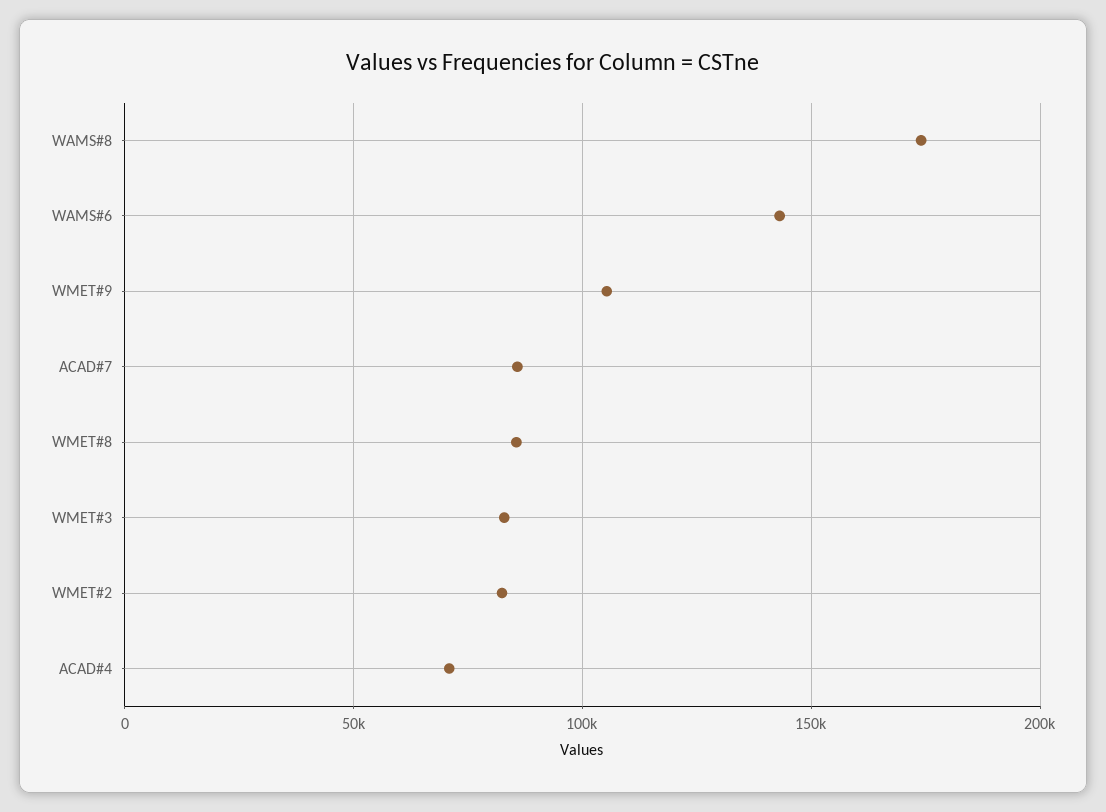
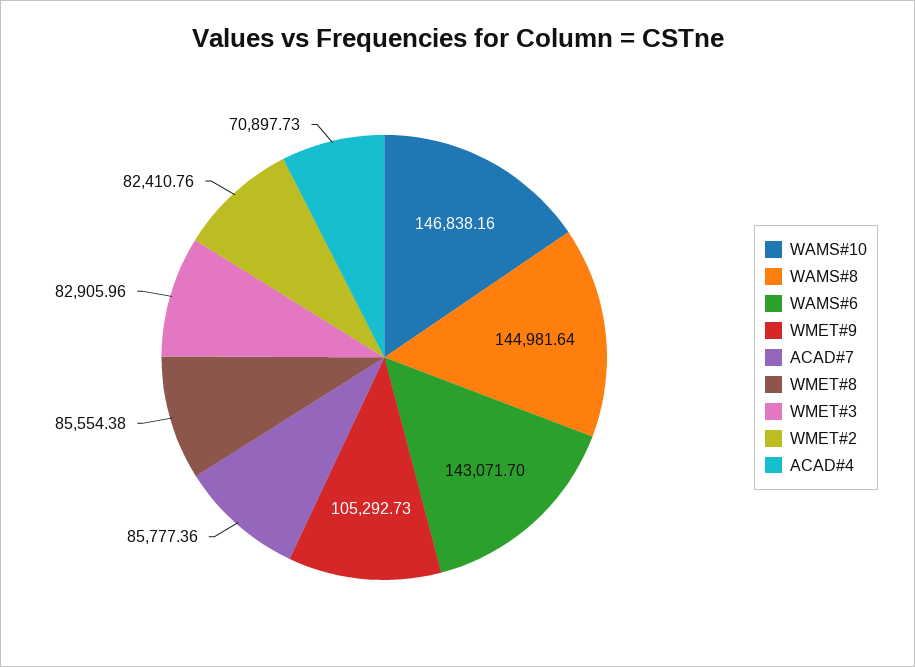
  {
-   "WAMS#8": 175000,
+   "WAMS#8": 144981.64,
    "WAMS#6": 143071.7,
    "WMET#9": 105292.73,
    "ACAD#7": 85777.36,
    "WMET#8": 85554.38,
    "WMET#3": 82905.96,
    "WMET#2": 82410.76,
-   "ACAD#4": 70897.73
+   "ACAD#4": 70897.73,
+   "WAMS#10": 146838.16
  }

